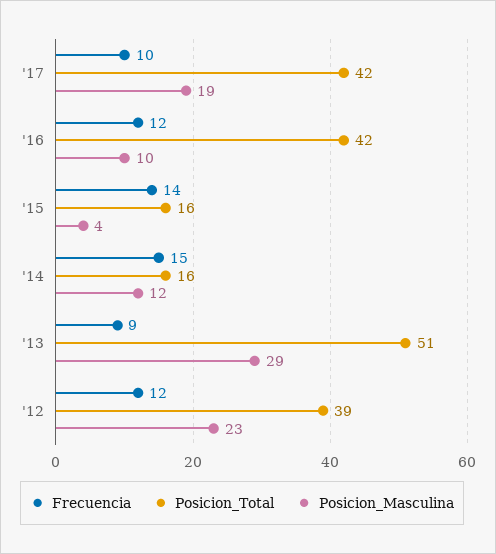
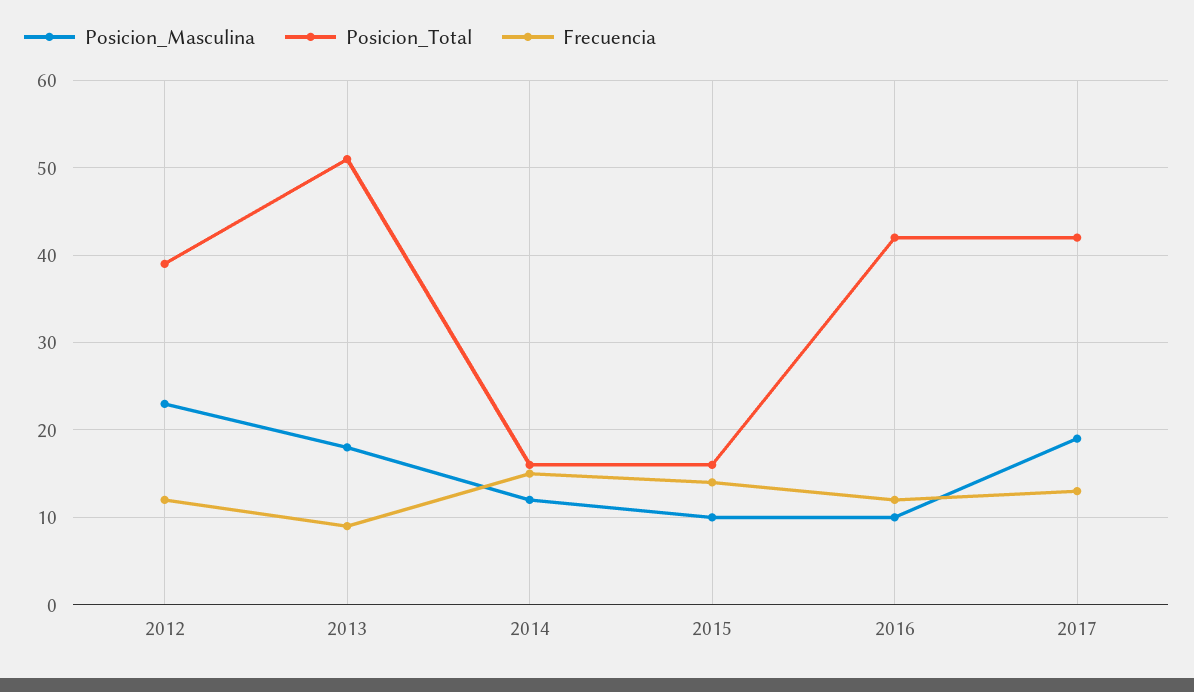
  {
    "Frecuencia": {
-     "'17": 10,
+     "'17": 13,
      "'16": 12,
      "'15": 14,
      "'14": 15,
      "'13": 9,
      "'12": 12
    },
    "Posicion_Total": {
      "'17": 42,
      "'16": 42,
      "'15": 16,
      "'14": 16,
      "'13": 51,
      "'12": 39
    },
    "Posicion_Masculina": {
      "'17": 19,
      "'16": 10,
-     "'15": 4,
+     "'15": 10,
      "'14": 12,
-     "'13": 29,
+     "'13": 18,
      "'12": 23
    }
  }

